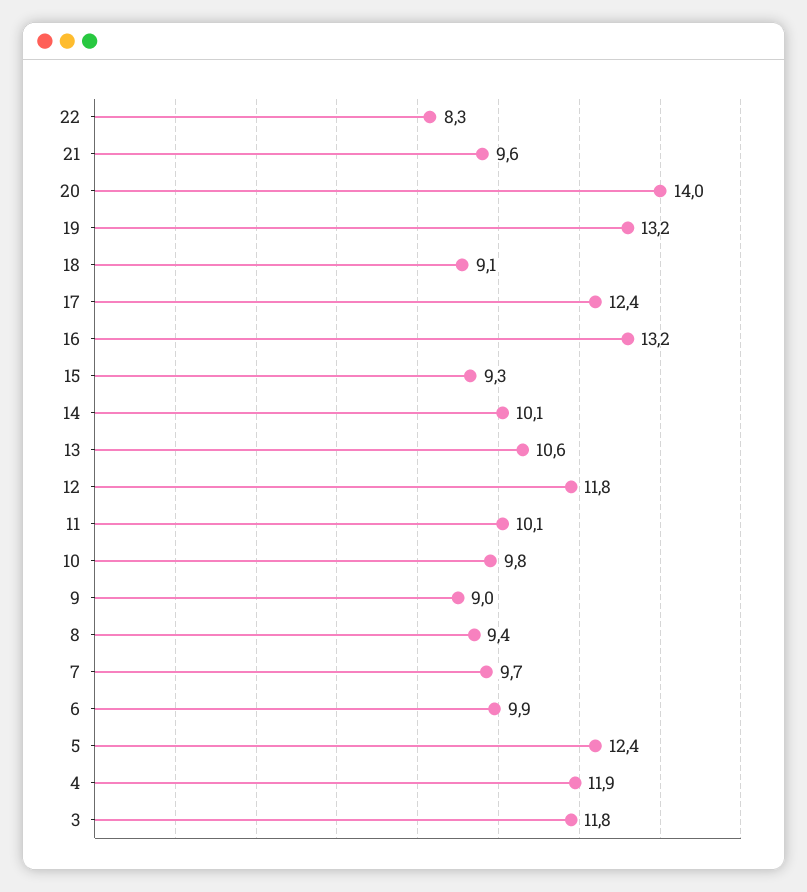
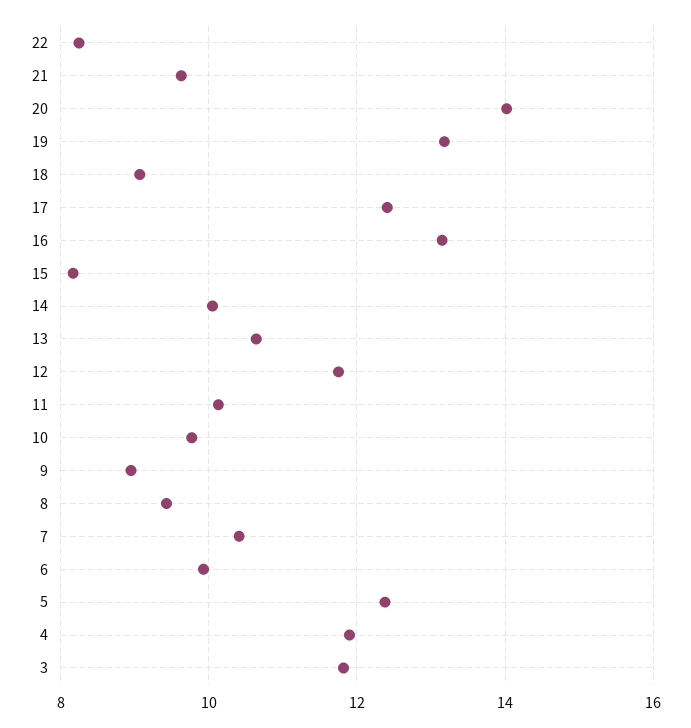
  {
    "22": 8.3,
    "21": 9.6,
    "20": 14,
    "19": 13.2,
    "18": 9.1,
    "17": 12.4,
    "16": 13.2,
-   "15": 9.3,
+   "15": 8.2,
    "14": 10.1,
    "13": 10.6,
    "12": 11.8,
    "11": 10.1,
    "10": 9.8,
    "9": 9,
    "8": 9.4,
-   "7": 9.7,
+   "7": 10.4,
    "6": 9.9,
    "5": 12.4,
    "4": 11.9,
    "3": 11.8
  }

